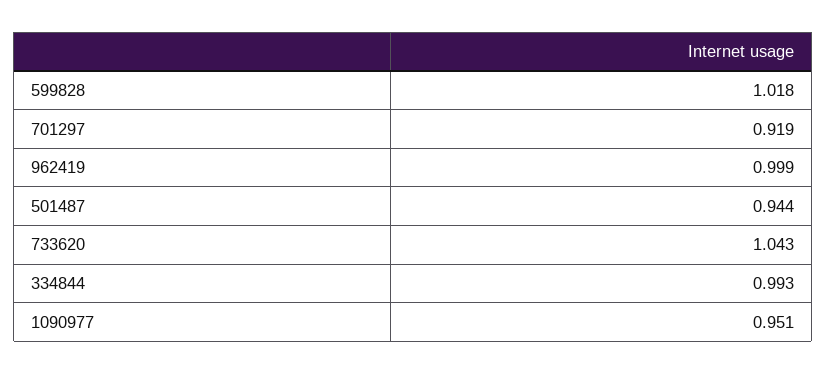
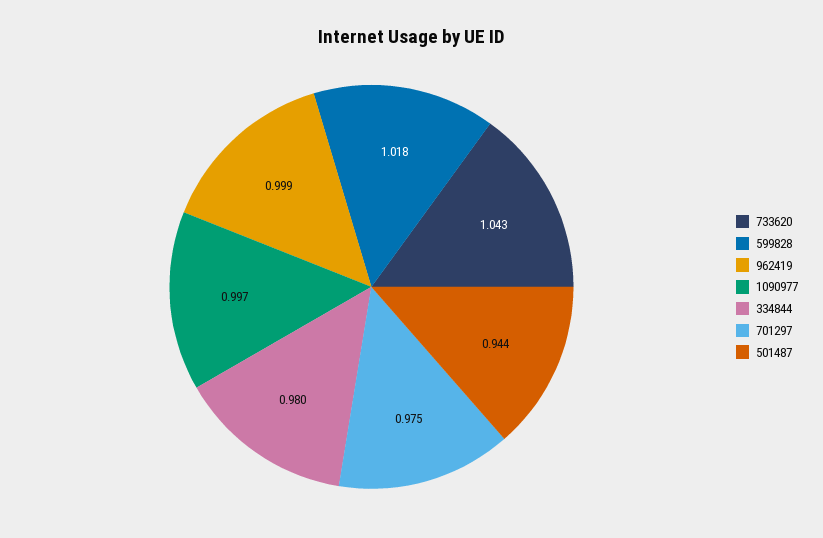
  {
    "599828": 1.018,
-   "701297": 0.919,
+   "701297": 0.975,
    "962419": 0.999,
    "501487": 0.944,
    "733620": 1.043,
-   "334844": 0.993,
+   "334844": 0.98,
-   "1090977": 0.951
+   "1090977": 0.997
  }

